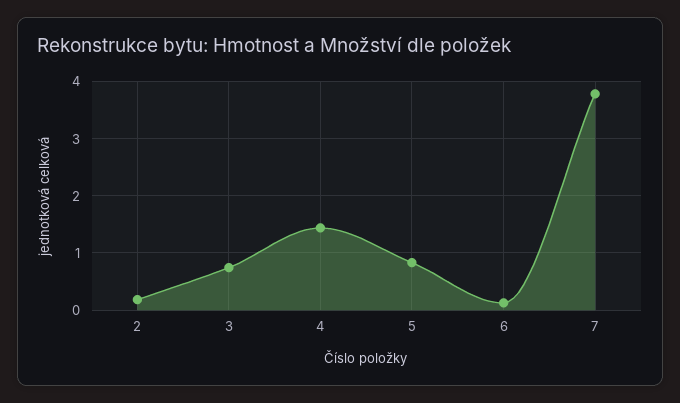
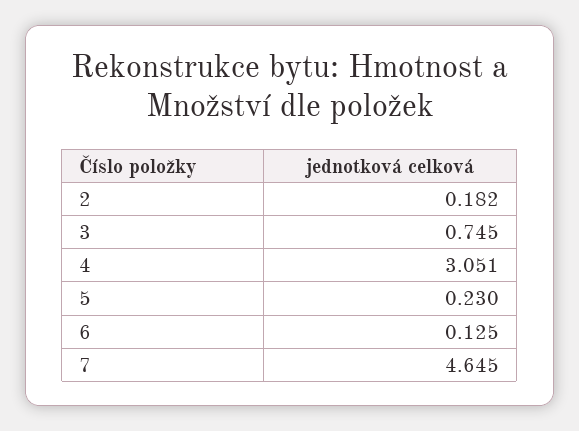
  {
    "2": 0.182,
    "3": 0.745,
-   "4": 1.4,
+   "4": 3.051,
-   "5": 0.8,
+   "5": 0.23,
    "6": 0.125,
-   "7": 3.8
+   "7": 4.645
  }

